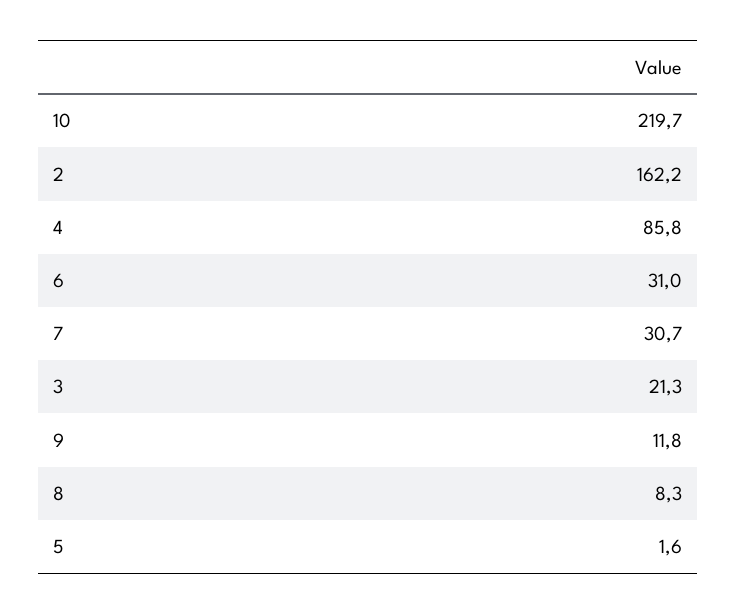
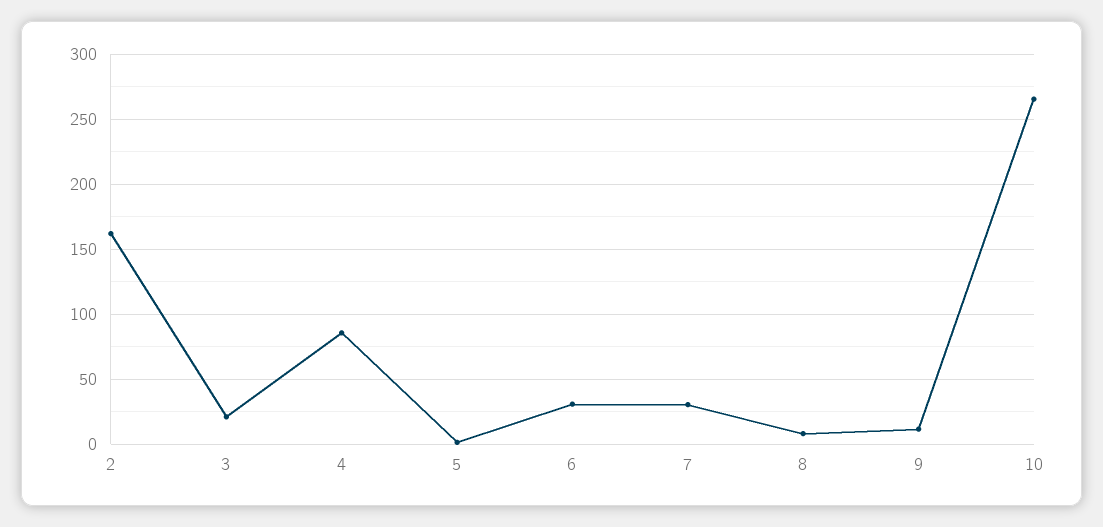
  {
-   "10": 219.7,
+   "10": 265,
    "2": 162.2,
    "4": 85.8,
    "6": 31,
    "7": 30.7,
    "3": 21.3,
    "9": 11.8,
    "8": 8.3,
    "5": 1.6
  }

